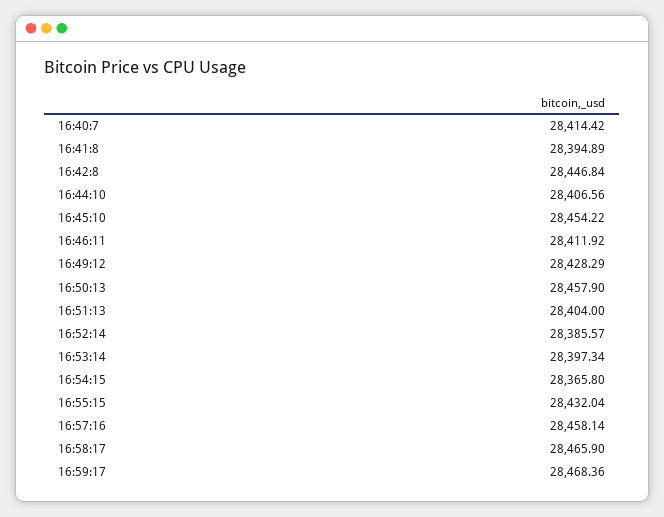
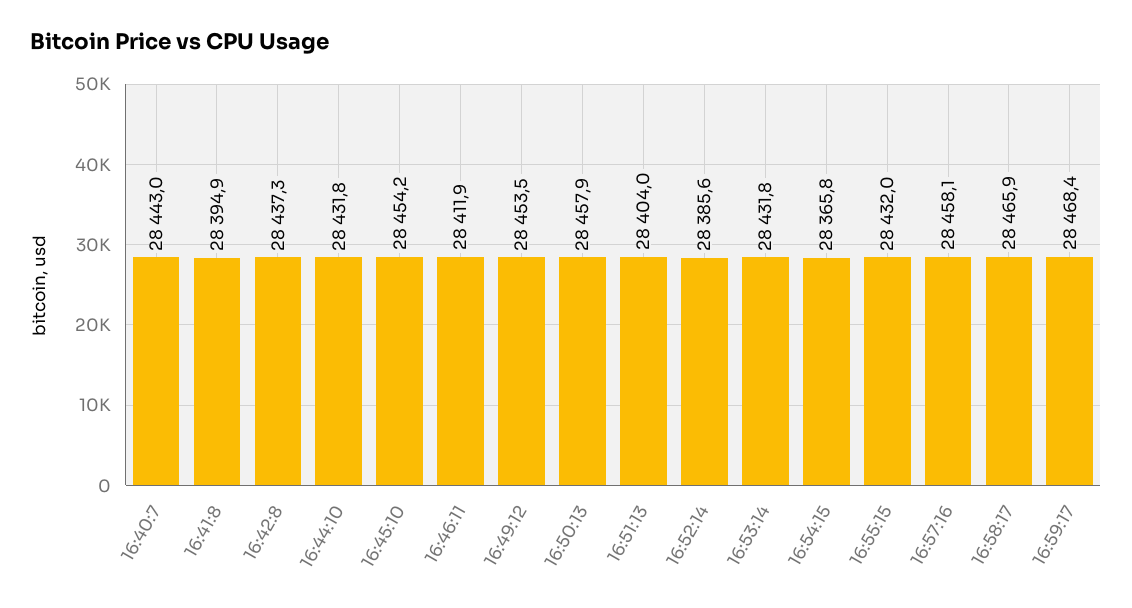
  {
-   "16:40:7": 28414.42,
+   "16:40:7": 28443,
    "16:41:8": 28394.89,
-   "16:42:8": 28446.84,
+   "16:42:8": 28437.3,
-   "16:44:10": 28406.56,
+   "16:44:10": 28431.8,
    "16:45:10": 28454.22,
    "16:46:11": 28411.92,
-   "16:49:12": 28428.29,
+   "16:49:12": 28453.5,
    "16:50:13": 28457.9,
    "16:51:13": 28404,
    "16:52:14": 28385.57,
-   "16:53:14": 28397.34,
+   "16:53:14": 28431.8,
    "16:54:15": 28365.8,
    "16:55:15": 28432.04,
    "16:57:16": 28458.14,
    "16:58:17": 28465.9,
    "16:59:17": 28468.36
  }

